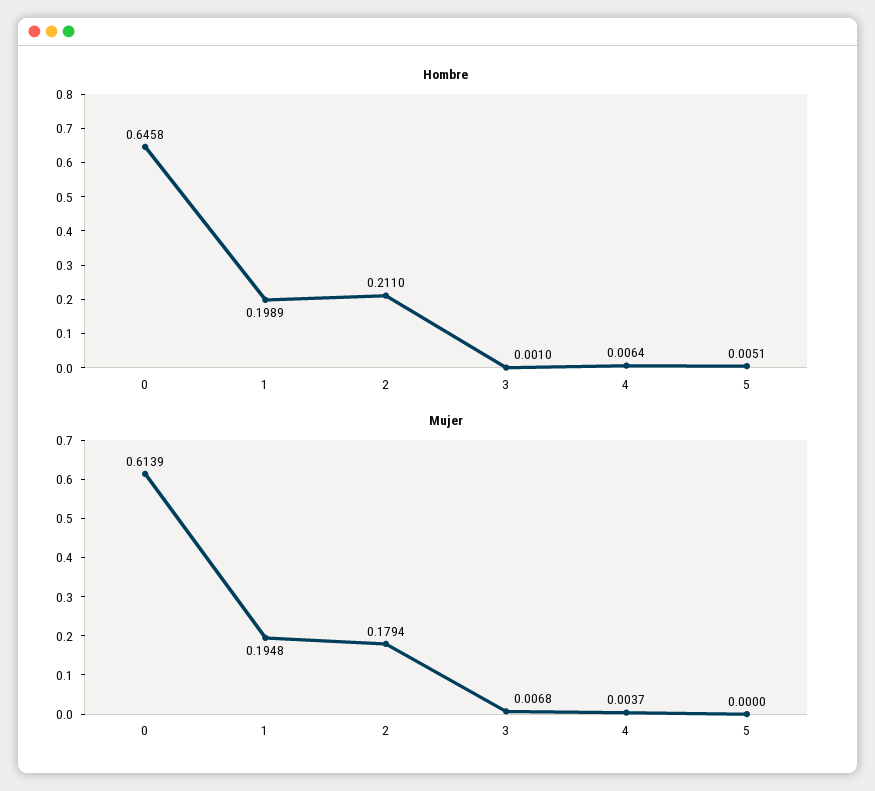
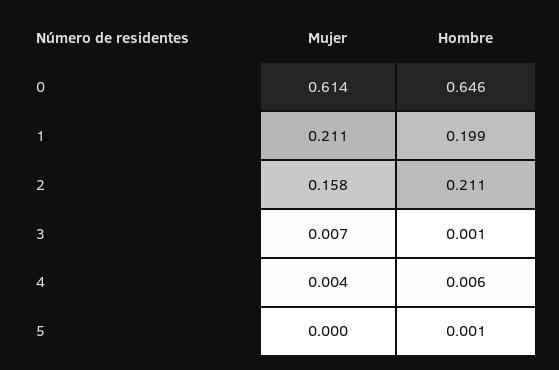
  {
    "Hombre": {
      "0": 0.6458,
      "1": 0.1989,
      "2": 0.211,
      "3": 0.001,
      "4": 0.0064,
-     "5": 0.0051
+     "5": 0.001
    },
    "Mujer": {
      "0": 0.6139,
-     "1": 0.1948,
+     "1": 0.211,
-     "2": 0.1794,
+     "2": 0.158,
      "3": 0.0068,
      "4": 0.0037,
      "5": 0
    }
  }

